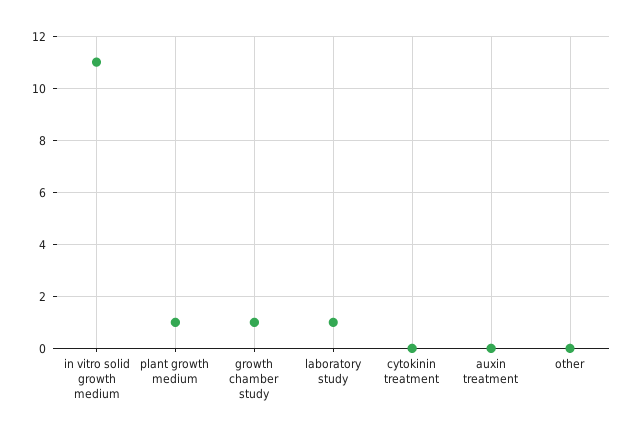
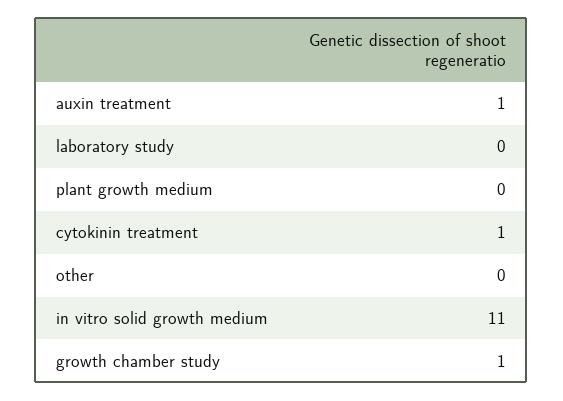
  {
    "in vitro solid growth medium": 11,
-   "plant growth medium": 1,
+   "plant growth medium": 0,
    "growth chamber study": 1,
-   "laboratory study": 1,
+   "laboratory study": 0,
-   "cytokinin treatment": 0,
+   "cytokinin treatment": 1,
-   "auxin treatment": 0,
+   "auxin treatment": 1,
    "other": 0
  }

